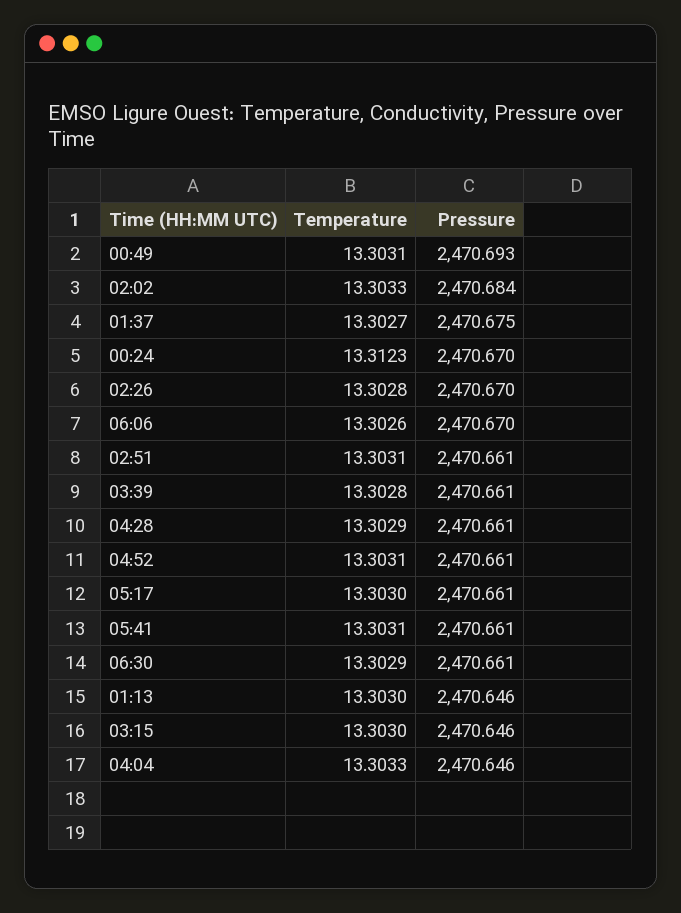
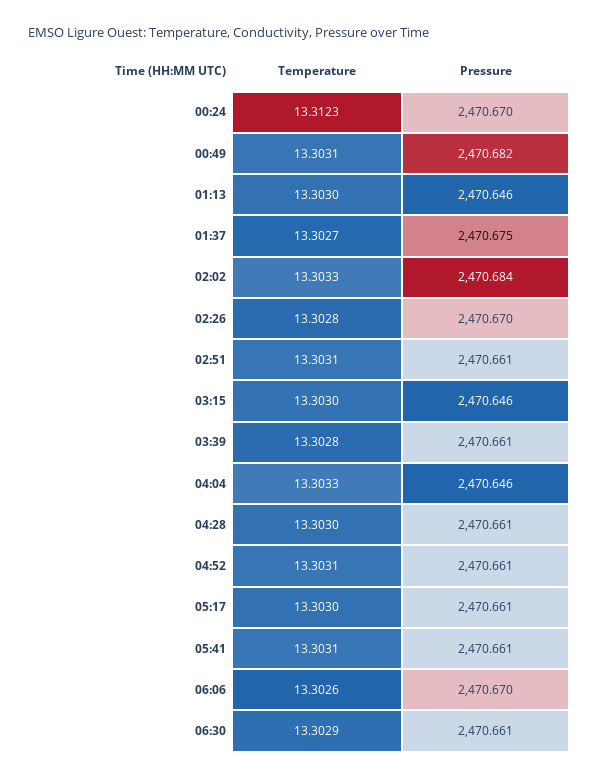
  {
    "Temperature": {
      "00:49": 13.3031,
      "02:02": 13.3033,
      "01:37": 13.3027,
      "00:24": 13.3123,
      "02:26": 13.3028,
      "06:06": 13.3026,
      "02:51": 13.3031,
      "03:39": 13.3028,
-     "04:28": 13.3029,
+     "04:28": 13.303,
      "04:52": 13.3031,
      "05:17": 13.303,
      "05:41": 13.3031,
      "06:30": 13.3029,
      "01:13": 13.303,
      "03:15": 13.303,
      "04:04": 13.3033
    },
    "Pressure": {
-     "00:49": 2470.693,
+     "00:49": 2470.682,
      "02:02": 2470.684,
      "01:37": 2470.675,
      "00:24": 2470.67,
      "02:26": 2470.67,
      "06:06": 2470.67,
      "02:51": 2470.661,
      "03:39": 2470.661,
      "04:28": 2470.661,
      "04:52": 2470.661,
      "05:17": 2470.661,
      "05:41": 2470.661,
      "06:30": 2470.661,
      "01:13": 2470.646,
      "03:15": 2470.646,
      "04:04": 2470.646
    }
  }

